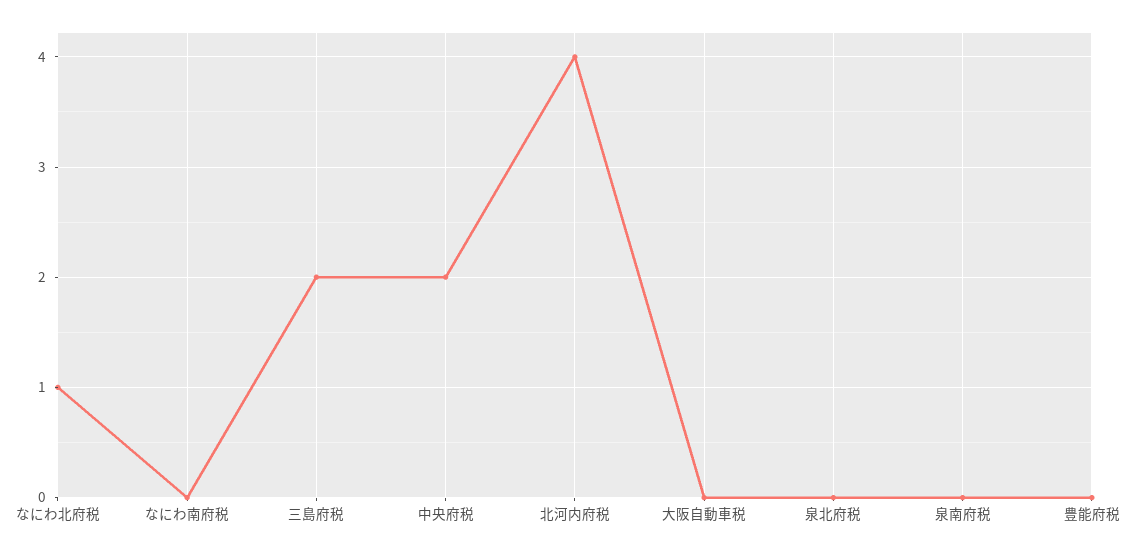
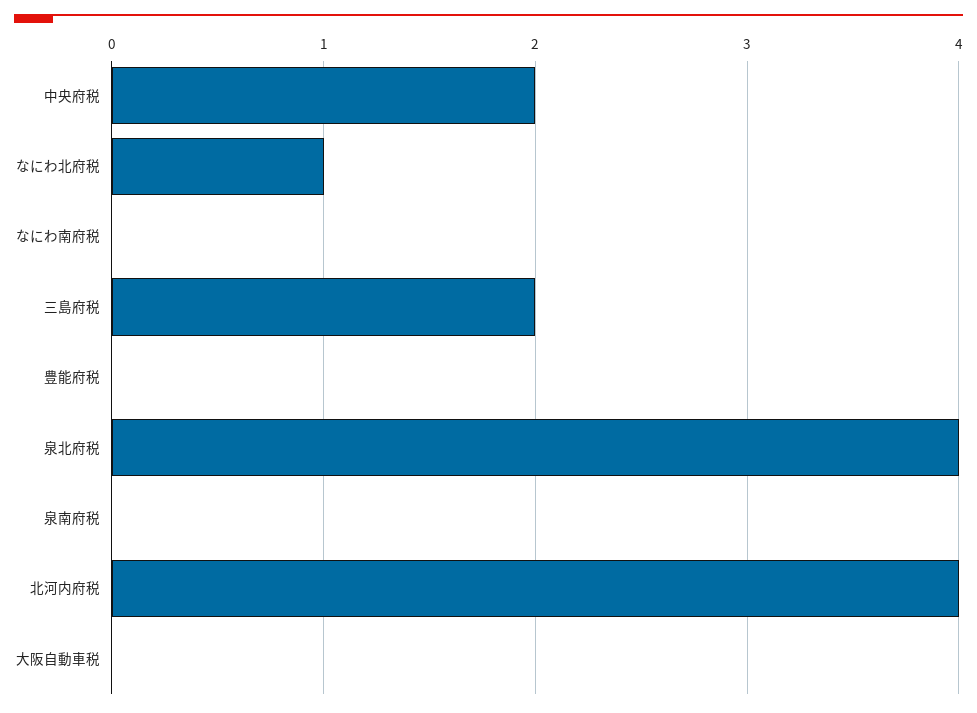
  {
    "なにわ北府税": 1,
    "なにわ南府税": 0,
    "三島府税": 2,
    "中央府税": 2,
    "北河内府税": 4,
    "大阪自動車税": 0,
-   "泉北府税": 0,
+   "泉北府税": 4,
    "泉南府税": 0,
    "豊能府税": 0
  }

